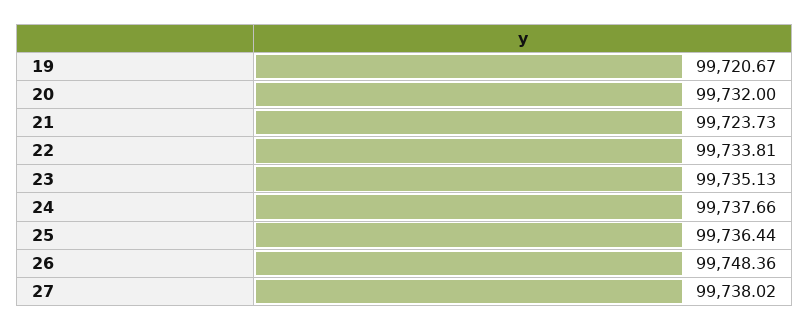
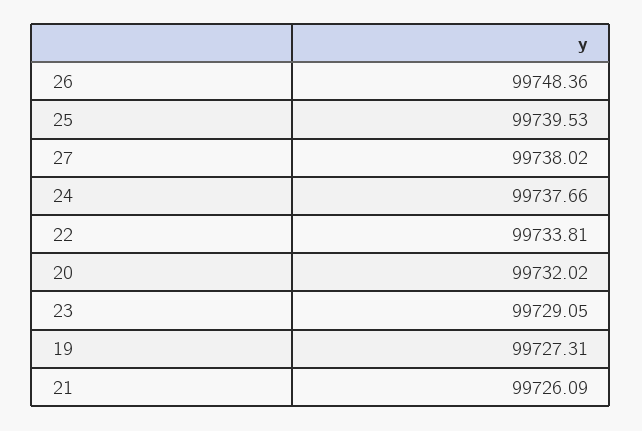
  {
-   "19": 99720.67,
+   "19": 99727.31,
-   "20": 99732,
+   "20": 99732.02,
-   "21": 99723.73,
+   "21": 99726.09,
    "22": 99733.81,
-   "23": 99735.13,
+   "23": 99729.05,
    "24": 99737.66,
-   "25": 99736.44,
+   "25": 99739.53,
    "26": 99748.36,
    "27": 99738.02
  }

